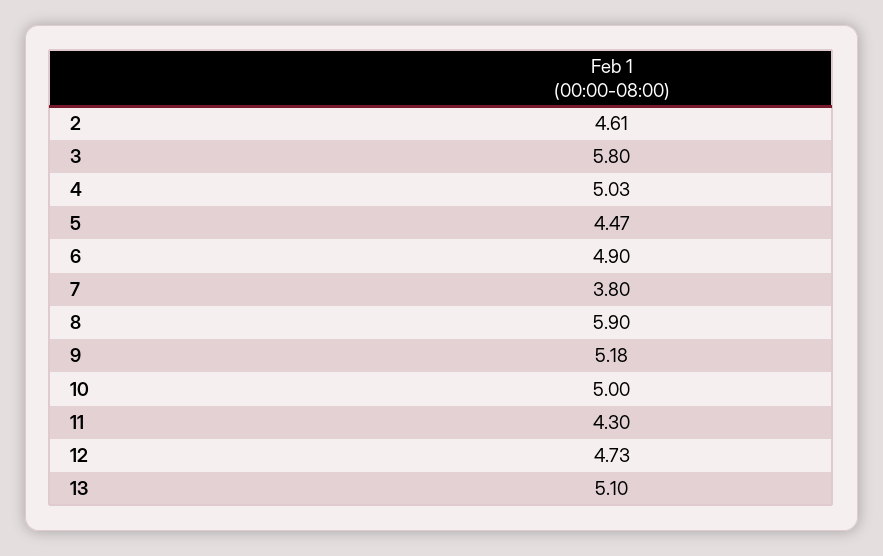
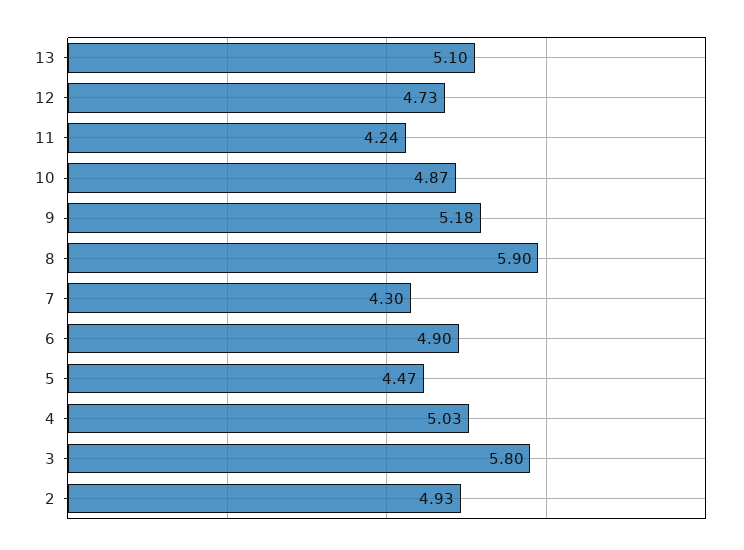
  {
-   "2": 4.61,
+   "2": 4.93,
    "3": 5.8,
    "4": 5.03,
    "5": 4.47,
    "6": 4.9,
-   "7": 3.8,
+   "7": 4.3,
    "8": 5.9,
    "9": 5.18,
-   "10": 5,
+   "10": 4.87,
-   "11": 4.3,
+   "11": 4.24,
    "12": 4.73,
    "13": 5.1
  }

